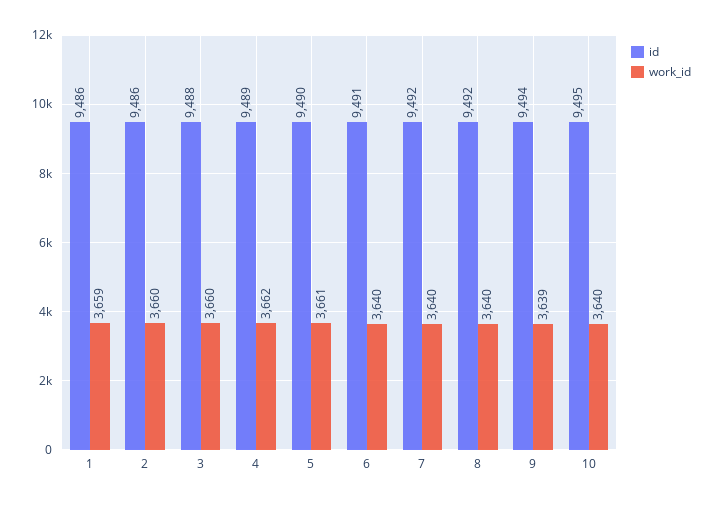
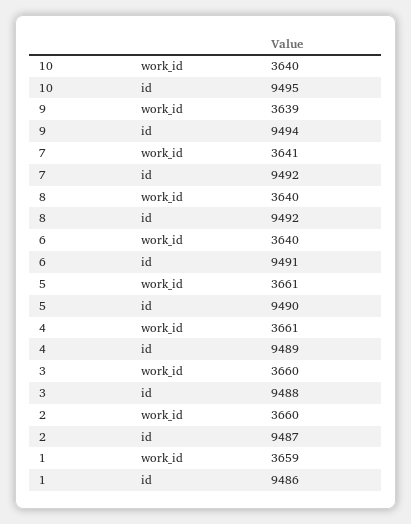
  {
    "id": {
      "1": 9486,
-     "2": 9486,
+     "2": 9487,
      "3": 9488,
      "4": 9489,
      "5": 9490,
      "6": 9491,
      "7": 9492,
      "8": 9492,
      "9": 9494,
      "10": 9495
    },
    "work_id": {
      "1": 3659,
      "2": 3660,
      "3": 3660,
-     "4": 3662,
+     "4": 3661,
      "5": 3661,
      "6": 3640,
-     "7": 3640,
+     "7": 3641,
      "8": 3640,
      "9": 3639,
      "10": 3640
    }
  }

